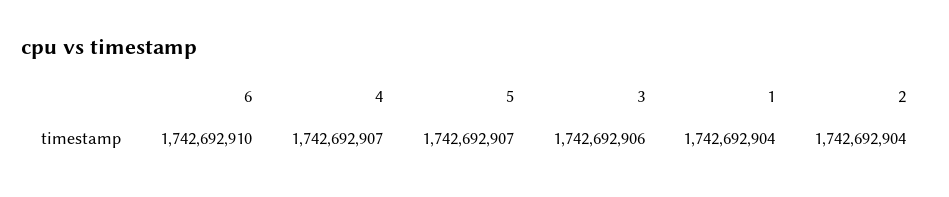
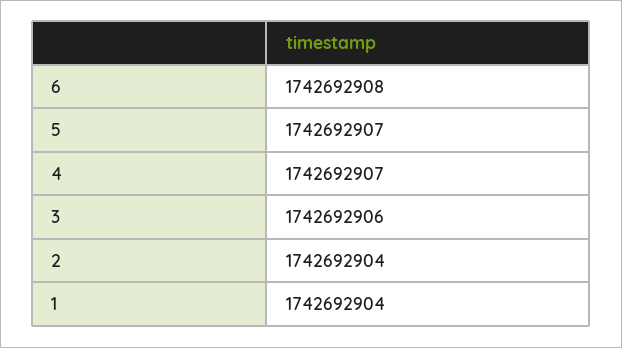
  {
-   "6": 1742692910,
+   "6": 1742692908,
    "4": 1742692907,
    "5": 1742692907,
    "3": 1742692906,
    "1": 1742692904,
    "2": 1742692904
  }

